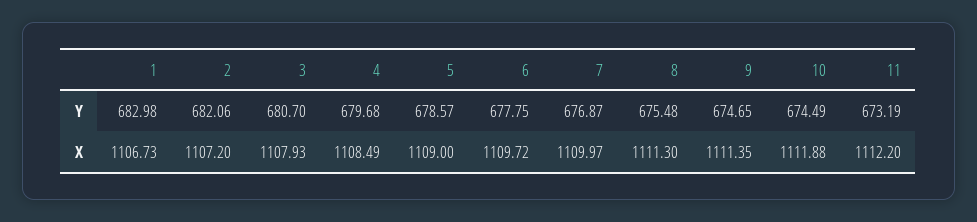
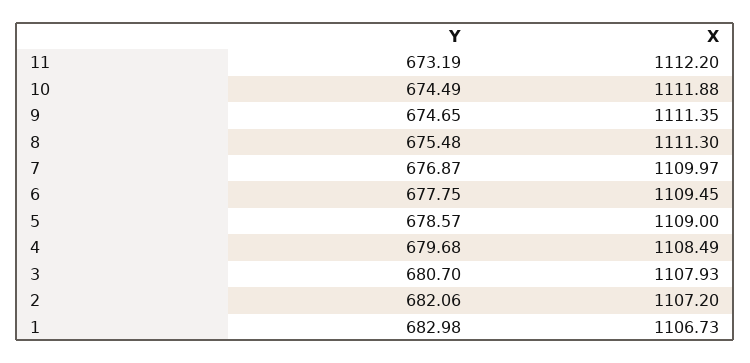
  {
    "1": {
      "Y": 682.98,
      "X": 1106.73
    },
    "2": {
      "Y": 682.06,
      "X": 1107.2
    },
    "3": {
      "Y": 680.7,
      "X": 1107.93
    },
    "4": {
      "Y": 679.68,
      "X": 1108.49
    },
    "5": {
      "Y": 678.57,
      "X": 1109
    },
    "6": {
      "Y": 677.75,
-     "X": 1109.72
+     "X": 1109.45
    },
    "7": {
      "Y": 676.87,
      "X": 1109.97
    },
    "8": {
      "Y": 675.48,
      "X": 1111.3
    },
    "9": {
      "Y": 674.65,
      "X": 1111.35
    },
    "10": {
      "Y": 674.49,
      "X": 1111.88
    },
    "11": {
      "Y": 673.19,
      "X": 1112.2
    }
  }

